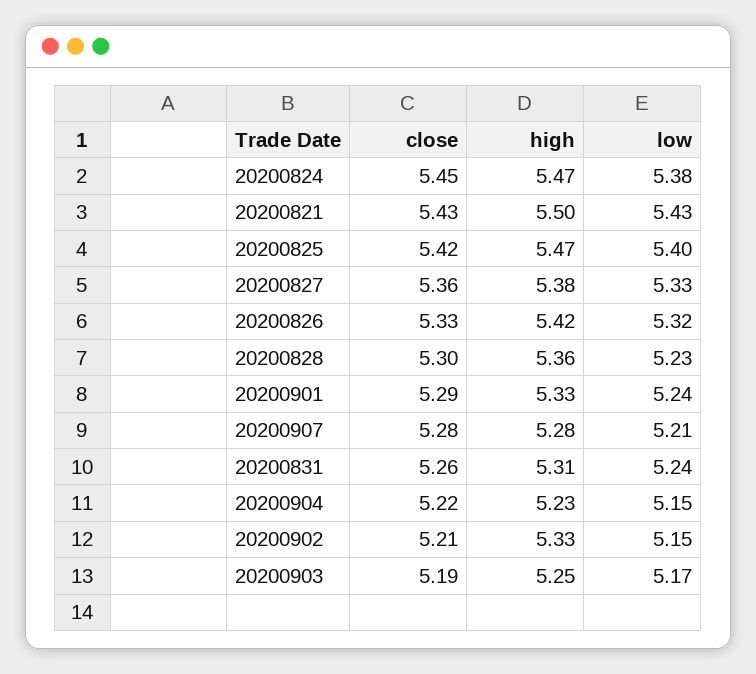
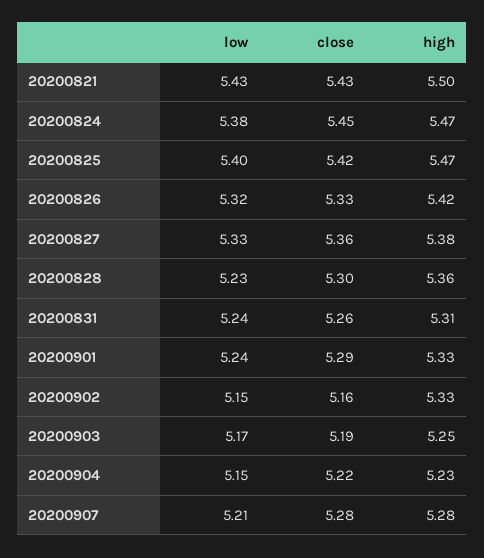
  {
    "close": {
      "20200824": 5.45,
      "20200821": 5.43,
      "20200825": 5.42,
      "20200827": 5.36,
      "20200826": 5.33,
      "20200828": 5.3,
      "20200901": 5.29,
      "20200907": 5.28,
      "20200831": 5.26,
      "20200904": 5.22,
-     "20200902": 5.21,
+     "20200902": 5.16,
      "20200903": 5.19
    },
    "high": {
      "20200824": 5.47,
      "20200821": 5.5,
      "20200825": 5.47,
      "20200827": 5.38,
      "20200826": 5.42,
      "20200828": 5.36,
      "20200901": 5.33,
      "20200907": 5.28,
      "20200831": 5.31,
      "20200904": 5.23,
      "20200902": 5.33,
      "20200903": 5.25
    },
    "low": {
      "20200824": 5.38,
      "20200821": 5.43,
      "20200825": 5.4,
      "20200827": 5.33,
      "20200826": 5.32,
      "20200828": 5.23,
      "20200901": 5.24,
      "20200907": 5.21,
      "20200831": 5.24,
      "20200904": 5.15,
      "20200902": 5.15,
      "20200903": 5.17
    }
  }

